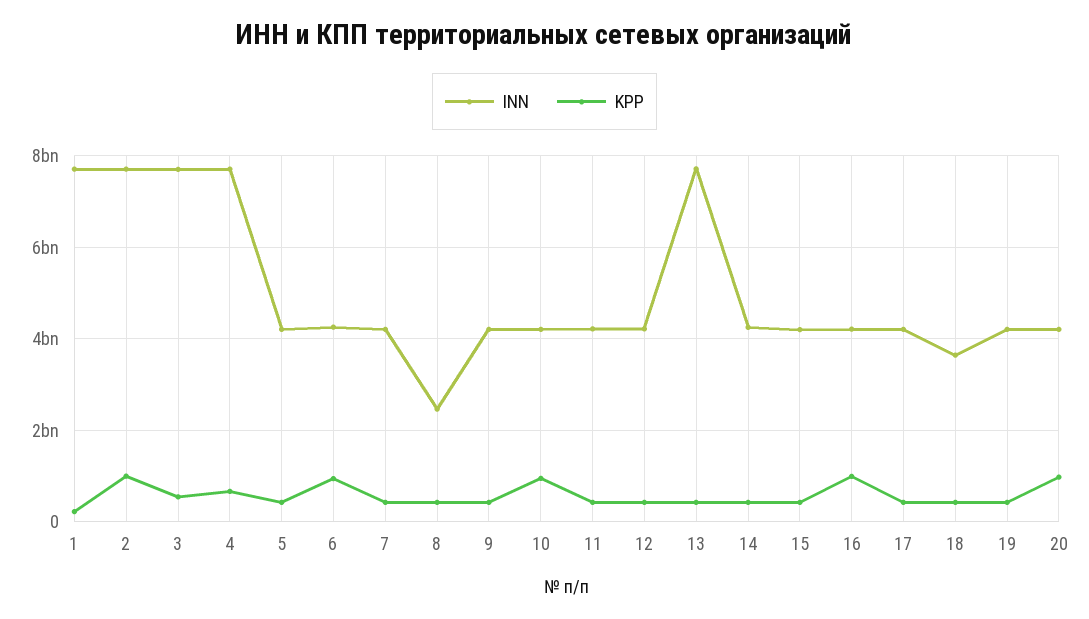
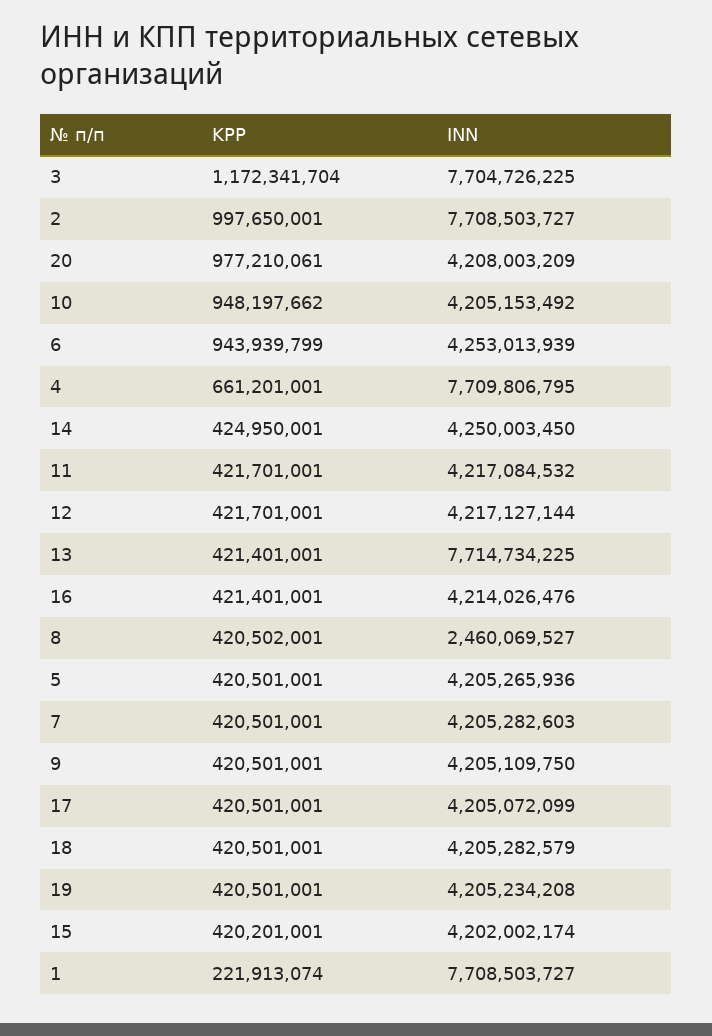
  {
    "INN": {
      "1": 7708503727,
      "2": 7708503727,
      "3": 7704726225,
      "4": 7709806795,
      "5": 4205265936,
      "6": 4253013939,
      "7": 4205282603,
      "8": 2460069527,
      "9": 4205109750,
      "10": 4205153492,
      "11": 4217084532,
      "12": 4217127144,
      "13": 7714734225,
      "14": 4250003450,
      "15": 4202002174,
      "16": 4214026476,
      "17": 4205072099,
-     "18": 3600000000,
+     "18": 4205282579,
      "19": 4205234208,
      "20": 4208003209
    },
    "KPP": {
      "1": 221913074,
      "2": 997650001,
-     "3": 600000000,
+     "3": 1172341704,
      "4": 661201001,
      "5": 420501001,
      "6": 943939799,
      "7": 420501001,
      "8": 420502001,
      "9": 420501001,
      "10": 948197662,
      "11": 421701001,
      "12": 421701001,
      "13": 421401001,
      "14": 424950001,
      "15": 420201001,
-     "16": 1000000000,
+     "16": 421401001,
      "17": 420501001,
      "18": 420501001,
      "19": 420501001,
      "20": 977210061
    }
  }

